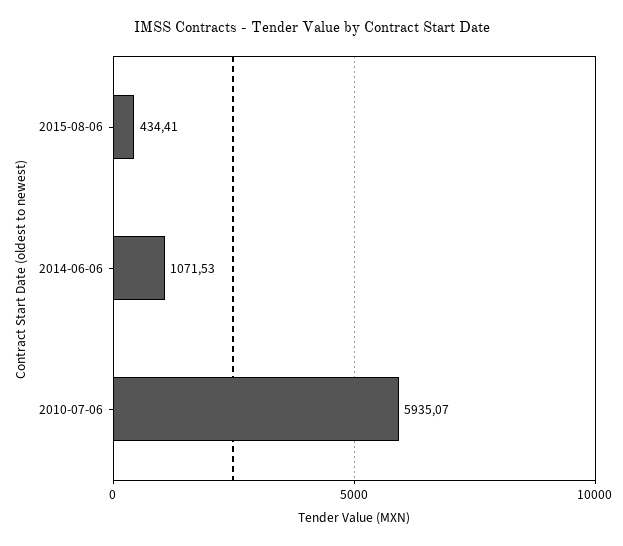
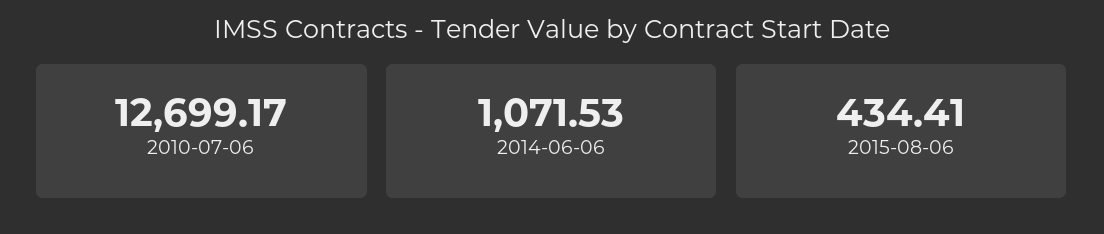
  {
    "2015-08-06": 434.41,
    "2014-06-06": 1071.53,
-   "2010-07-06": 5935.07
+   "2010-07-06": 12699.17
  }

